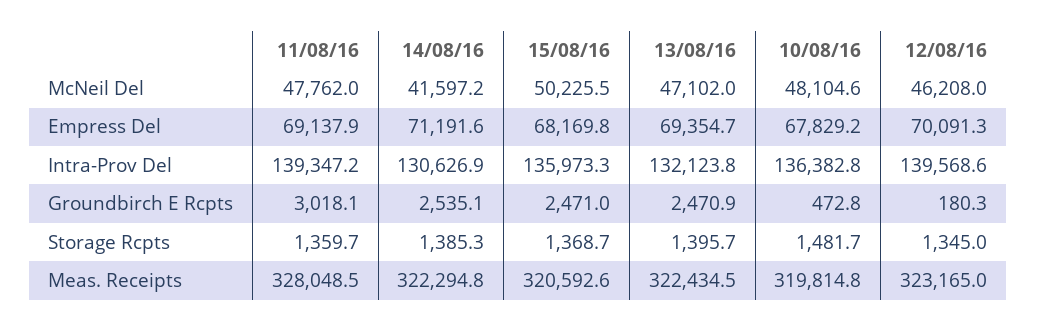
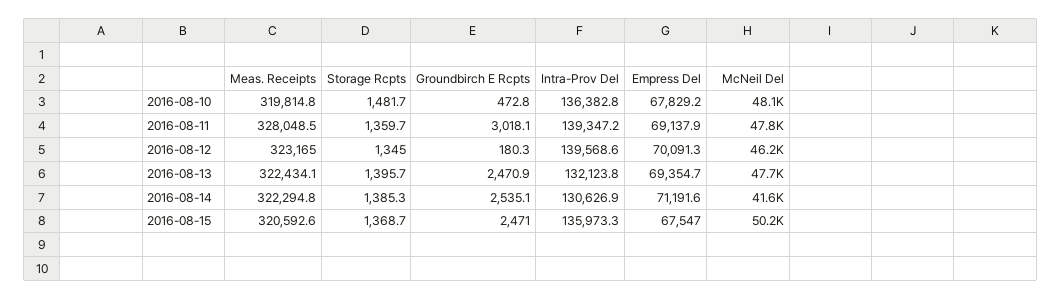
  {
    "11/08/16": {
      "McNeil Del": 47762,
      "Empress Del": 69137.9,
      "Intra-Prov Del": 139347.2,
      "Groundbirch E Rcpts": 3018.1,
      "Storage Rcpts": 1359.7,
      "Meas. Receipts": 328048.5
    },
    "14/08/16": {
      "McNeil Del": 41597.2,
      "Empress Del": 71191.6,
      "Intra-Prov Del": 130626.9,
      "Groundbirch E Rcpts": 2535.1,
      "Storage Rcpts": 1385.3,
      "Meas. Receipts": 322294.8
    },
    "15/08/16": {
      "McNeil Del": 50225.5,
-     "Empress Del": 68169.8,
+     "Empress Del": 67547,
      "Intra-Prov Del": 135973.3,
      "Groundbirch E Rcpts": 2471,
      "Storage Rcpts": 1368.7,
      "Meas. Receipts": 320592.6
    },
    "13/08/16": {
-     "McNeil Del": 47102,
+     "McNeil Del": 47700,
      "Empress Del": 69354.7,
      "Intra-Prov Del": 132123.8,
      "Groundbirch E Rcpts": 2470.9,
      "Storage Rcpts": 1395.7,
-     "Meas. Receipts": 322434.5
+     "Meas. Receipts": 322434.1
    },
    "10/08/16": {
      "McNeil Del": 48104.6,
      "Empress Del": 67829.2,
      "Intra-Prov Del": 136382.8,
      "Groundbirch E Rcpts": 472.8,
      "Storage Rcpts": 1481.7,
      "Meas. Receipts": 319814.8
    },
    "12/08/16": {
      "McNeil Del": 46208,
      "Empress Del": 70091.3,
      "Intra-Prov Del": 139568.6,
      "Groundbirch E Rcpts": 180.3,
      "Storage Rcpts": 1345,
      "Meas. Receipts": 323165
    }
  }

